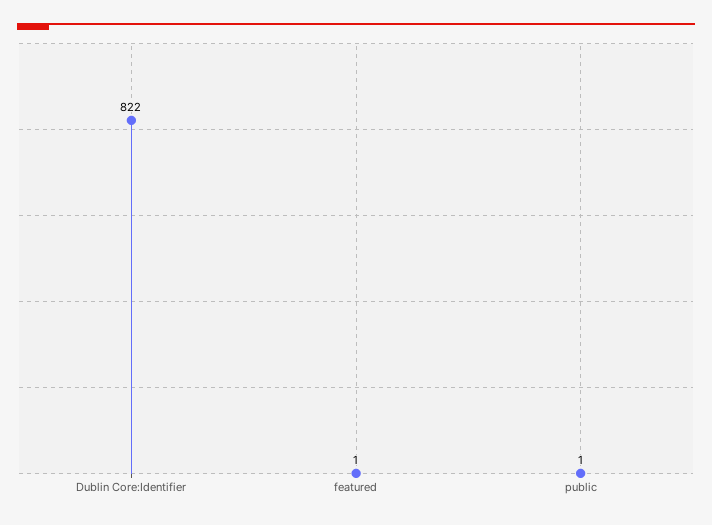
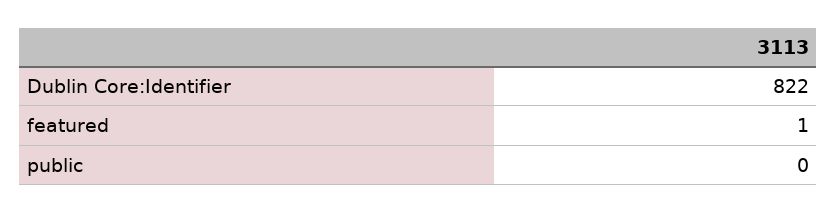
  {
    "Dublin Core:Identifier": 822,
    "featured": 1,
-   "public": 1
+   "public": 0
  }

